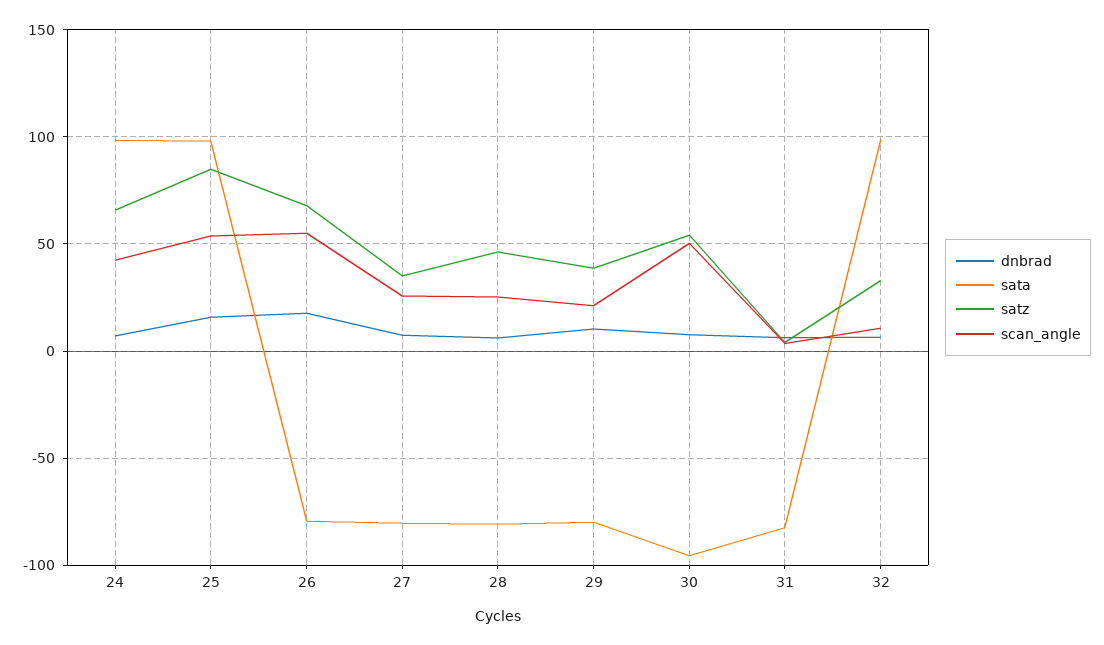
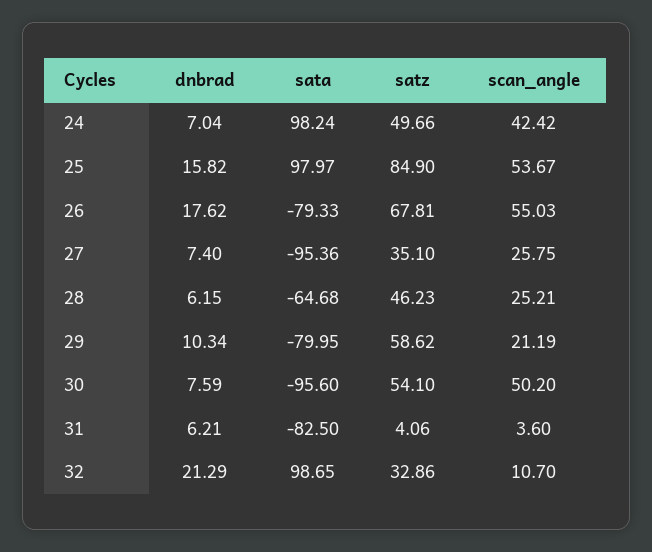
  {
    "dnbrad": {
      "24": 7.04,
      "25": 15.82,
      "26": 17.62,
      "27": 7.4,
      "28": 6.15,
      "29": 10.34,
      "30": 7.59,
      "31": 6.21,
-     "32": 5
+     "32": 21.29
    },
    "sata": {
      "24": 98.24,
      "25": 97.97,
      "26": -79.33,
-     "27": -80,
+     "27": -95.36,
-     "28": -80,
+     "28": -64.68,
      "29": -79.95,
      "30": -95.6,
      "31": -82.5,
      "32": 98.65
    },
    "satz": {
-     "24": 65,
+     "24": 49.66,
      "25": 84.9,
      "26": 67.81,
      "27": 35.1,
      "28": 46.23,
-     "29": 40,
+     "29": 58.62,
      "30": 54.1,
      "31": 4.06,
      "32": 32.86
    },
    "scan_angle": {
      "24": 42.42,
      "25": 53.67,
      "26": 55.03,
      "27": 25.75,
      "28": 25.21,
      "29": 21.19,
      "30": 50.2,
      "31": 3.6,
      "32": 10.7
    }
  }

